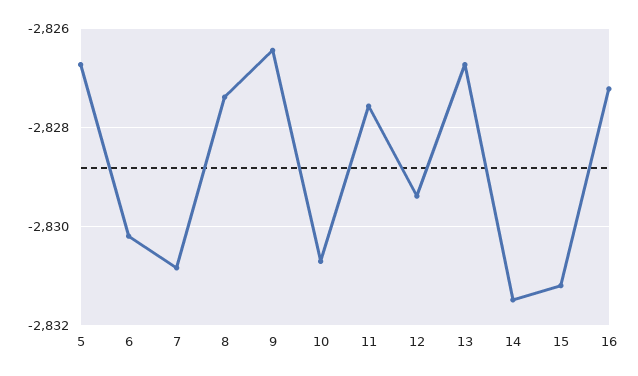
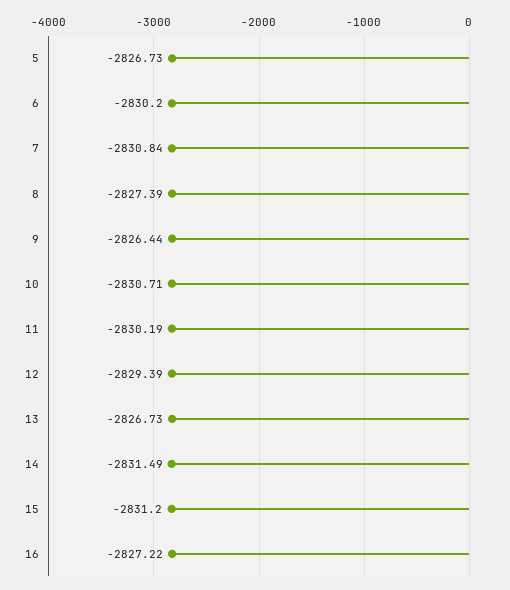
  {
    "5": -2826.73,
    "6": -2830.2,
    "7": -2830.84,
    "8": -2827.39,
    "9": -2826.44,
    "10": -2830.71,
-   "11": -2827.6,
+   "11": -2830.19,
    "12": -2829.39,
    "13": -2826.73,
    "14": -2831.49,
    "15": -2831.2,
    "16": -2827.22
  }

